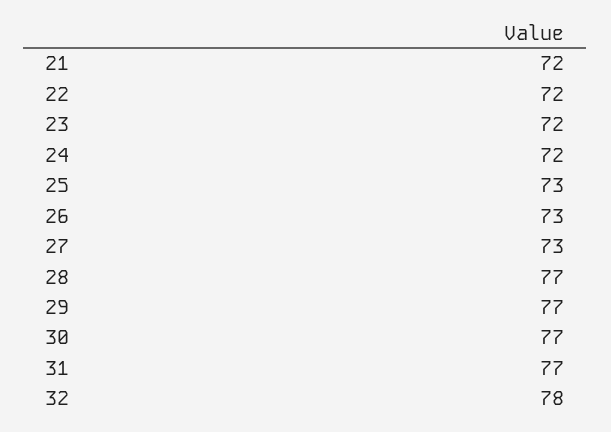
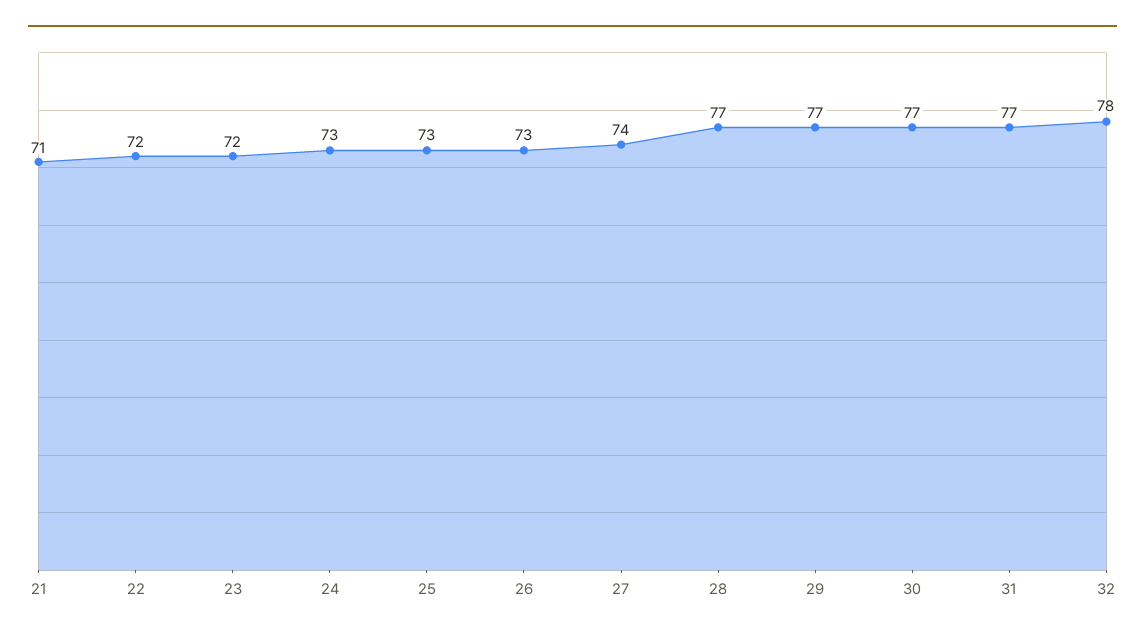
  {
-   "21": 72,
+   "21": 71,
    "22": 72,
    "23": 72,
-   "24": 72,
+   "24": 73,
    "25": 73,
    "26": 73,
-   "27": 73,
+   "27": 74,
    "28": 77,
    "29": 77,
    "30": 77,
    "31": 77,
    "32": 78
  }

